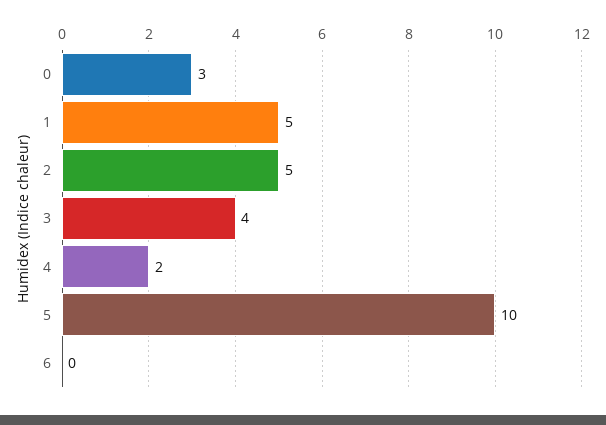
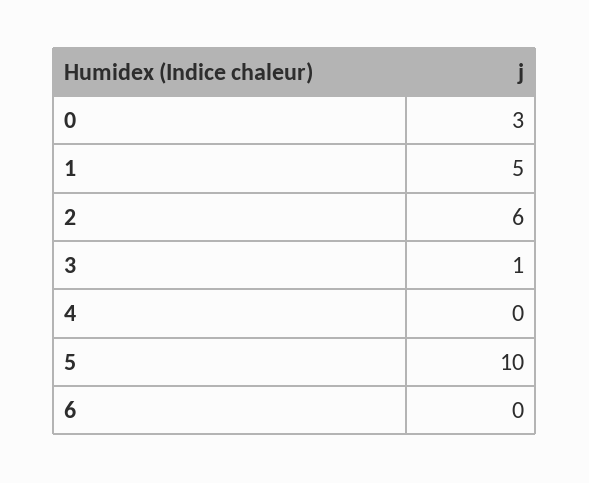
  {
    "0": 3,
    "1": 5,
-   "2": 5,
+   "2": 6,
-   "3": 4,
+   "3": 1,
-   "4": 2,
+   "4": 0,
    "5": 10,
    "6": 0
  }

